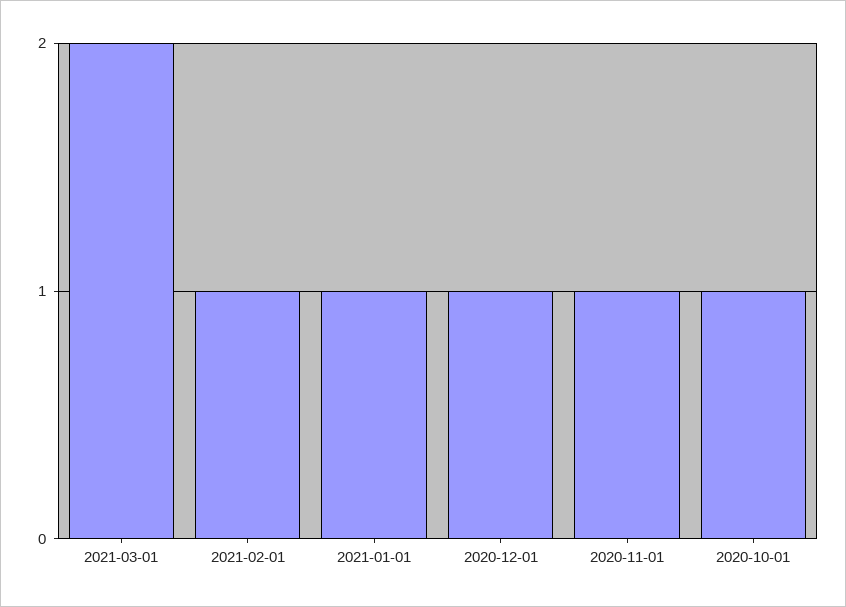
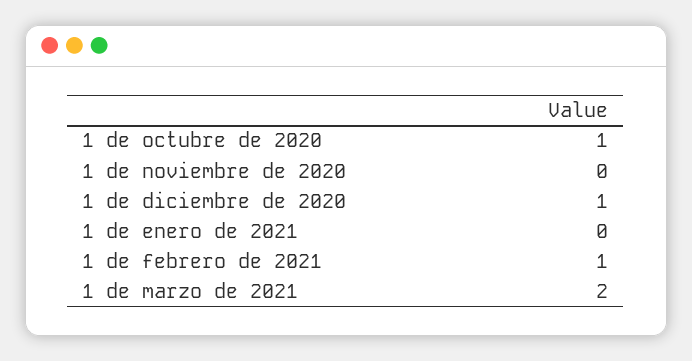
  {
    "2021-03-01": 2,
    "2021-02-01": 1,
-   "2021-01-01": 1,
+   "2021-01-01": 0,
    "2020-12-01": 1,
-   "2020-11-01": 1,
+   "2020-11-01": 0,
    "2020-10-01": 1
  }

